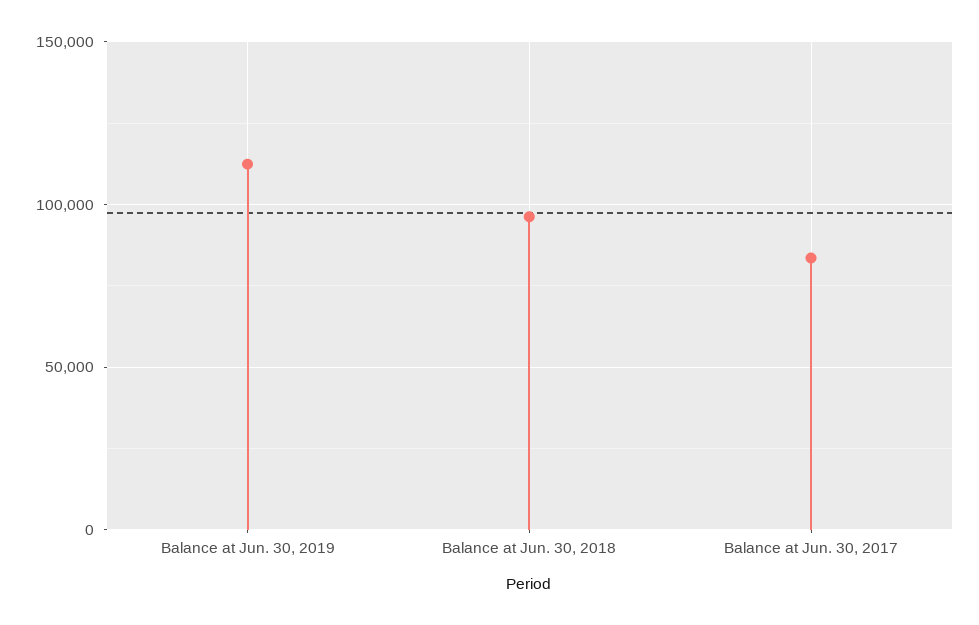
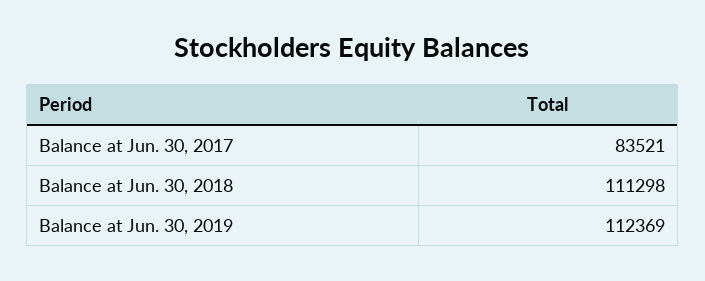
  {
    "Balance at Jun. 30, 2019": 112369,
-   "Balance at Jun. 30, 2018": 95000,
+   "Balance at Jun. 30, 2018": 111298,
    "Balance at Jun. 30, 2017": 83521
  }

